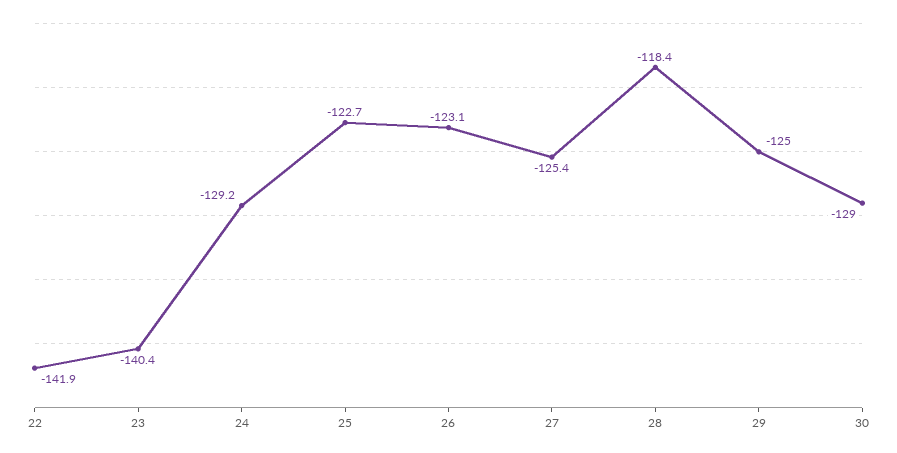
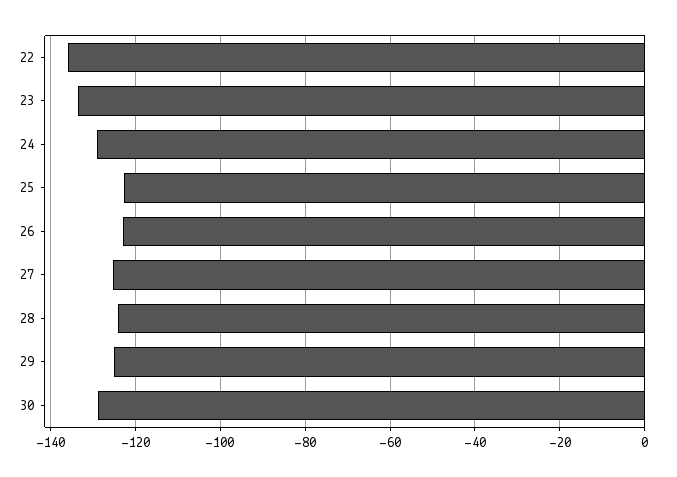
  {
-   "22": -141.9,
+   "22": -136,
-   "23": -140.4,
+   "23": -134,
    "24": -129.2,
    "25": -122.7,
    "26": -123.1,
    "27": -125.4,
-   "28": -118.4,
+   "28": -124,
    "29": -125,
    "30": -129
  }

